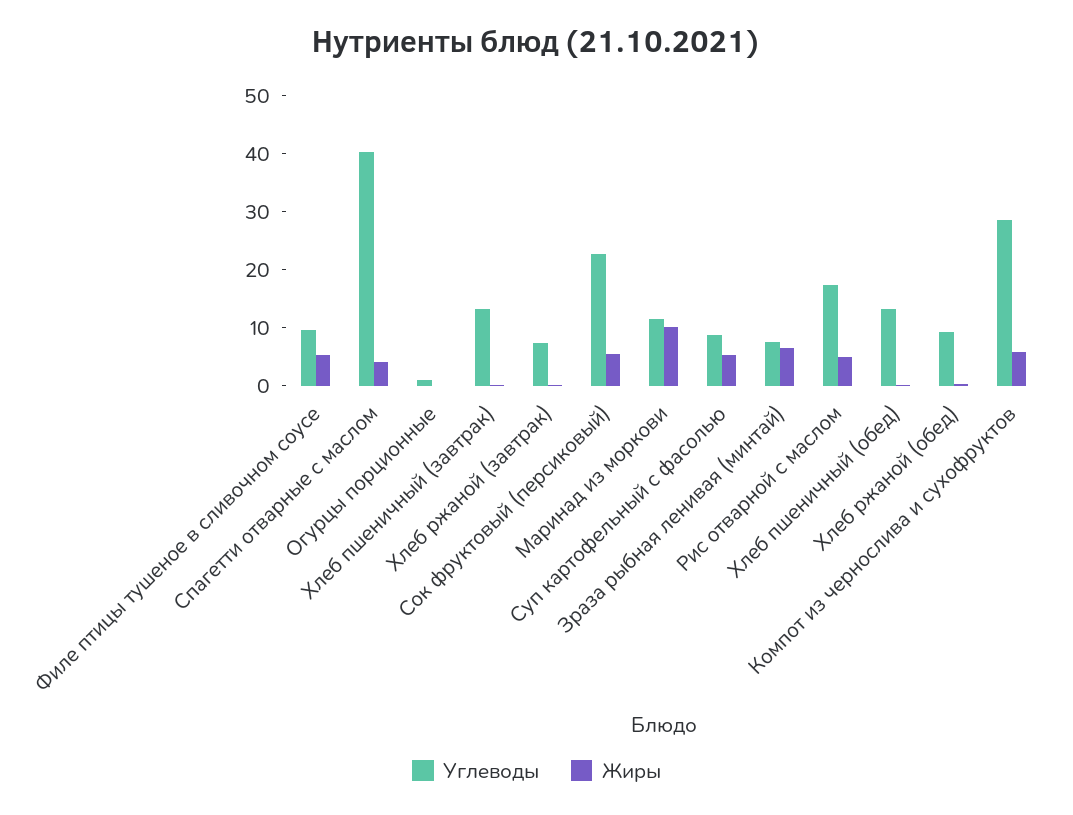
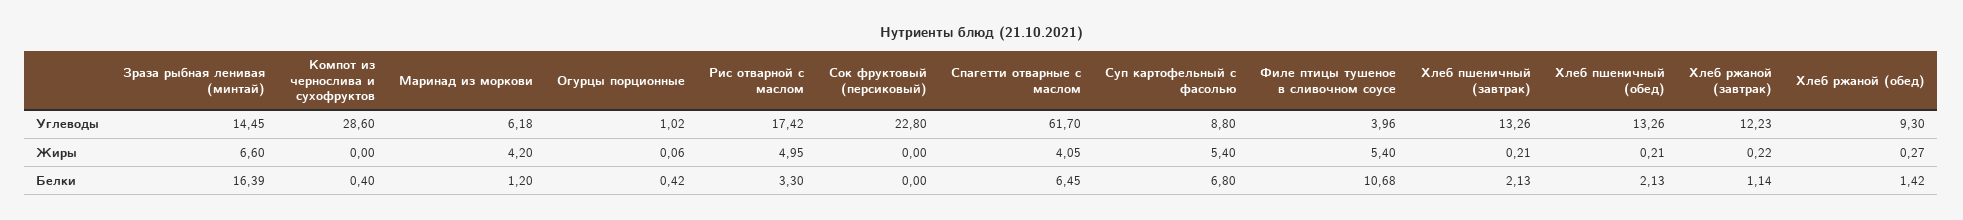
  {
    "Углеводы": {
-     "Филе птицы тушеное в сливочном соусе": 10,
+     "Филе птицы тушеное в сливочном соусе": 3.96,
-     "Спагетти отварные с маслом": 40,
+     "Спагетти отварные с маслом": 61.7,
      "Огурцы порционные": 1.02,
      "Хлеб пшеничный (завтрак)": 13.26,
-     "Хлеб ржаной (завтрак)": 8,
+     "Хлеб ржаной (завтрак)": 12.23,
      "Сок фруктовый (персиковый)": 22.8,
-     "Маринад из моркови": 12,
+     "Маринад из моркови": 6.18,
      "Суп картофельный с фасолью": 8.8,
-     "Зраза рыбная ленивая (минтай)": 8,
+     "Зраза рыбная ленивая (минтай)": 14.45,
      "Рис отварной с маслом": 17.42,
      "Хлеб пшеничный (обед)": 13.26,
      "Хлеб ржаной (обед)": 9.3,
      "Компот из чернослива и сухофруктов": 28.6
    },
    "Жиры": {
      "Филе птицы тушеное в сливочном соусе": 5.4,
      "Спагетти отварные с маслом": 4.05,
      "Огурцы порционные": 0.06,
      "Хлеб пшеничный (завтрак)": 0.21,
      "Хлеб ржаной (завтрак)": 0.22,
-     "Сок фруктовый (персиковый)": 6,
+     "Сок фруктовый (персиковый)": 0,
-     "Маринад из моркови": 10,
+     "Маринад из моркови": 4.2,
      "Суп картофельный с фасолью": 5.4,
      "Зраза рыбная ленивая (минтай)": 6.6,
      "Рис отварной с маслом": 4.95,
      "Хлеб пшеничный (обед)": 0.21,
      "Хлеб ржаной (обед)": 0.27,
-     "Компот из чернослива и сухофруктов": 6
+     "Компот из чернослива и сухофруктов": 0
-   }
+   },
+   "Белки": {
+     "Зраза рыбная ленивая (минтай)": 16.39,
+     "Компот из чернослива и сухофруктов": 0.4,
+     "Маринад из моркови": 1.2,
+     "Огурцы порционные": 0.42,
+     "Рис отварной с маслом": 3.3,
+     "Сок фруктовый (персиковый)": 0,
+     "Спагетти отварные с маслом": 6.45,
+     "Суп картофельный с фасолью": 6.8,
+     "Филе птицы тушеное в сливочном соусе": 10.68,
+     "Хлеб пшеничный (завтрак)": 2.13,
+     "Хлеб пшеничный (обед)": 2.13,
+     "Хлеб ржаной (завтрак)": 1.14,
+     "Хлеб ржаной (обед)": 1.42
+   }
  }

